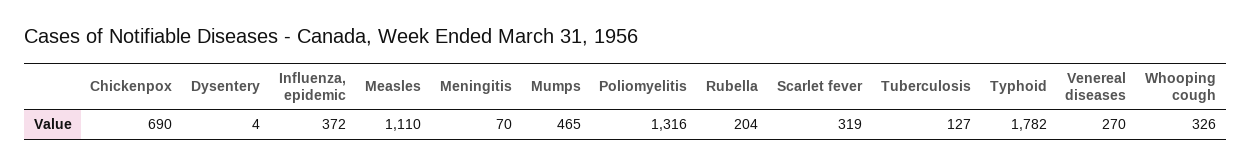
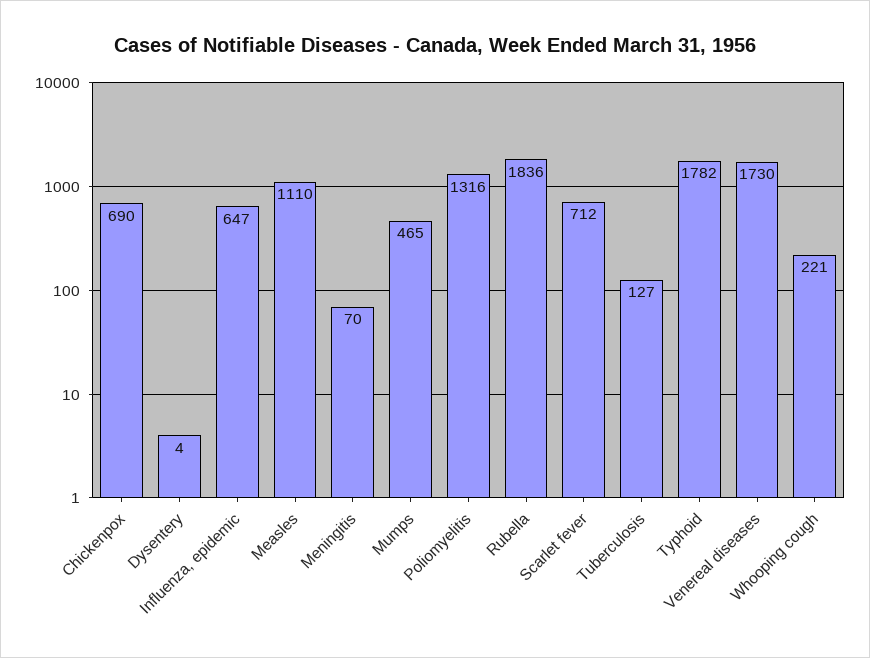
  {
    "Chickenpox": 690,
    "Dysentery": 4,
-   "Influenza, epidemic": 372,
+   "Influenza, epidemic": 647,
    "Measles": 1110,
    "Meningitis": 70,
    "Mumps": 465,
    "Poliomyelitis": 1316,
-   "Rubella": 204,
+   "Rubella": 1836,
-   "Scarlet fever": 319,
+   "Scarlet fever": 712,
    "Tuberculosis": 127,
    "Typhoid": 1782,
-   "Venereal diseases": 270,
+   "Venereal diseases": 1730,
-   "Whooping cough": 326
+   "Whooping cough": 221
  }

